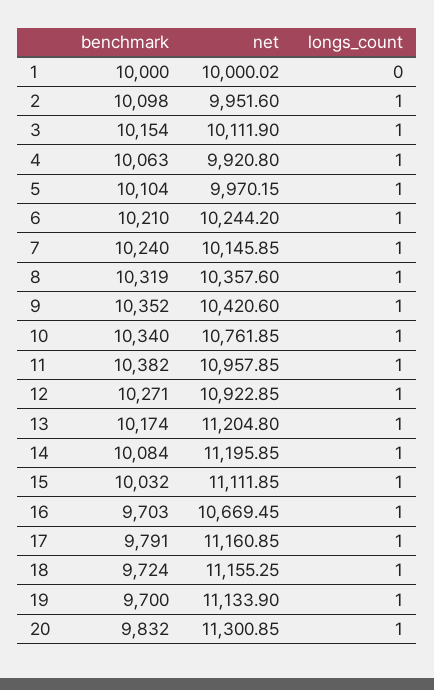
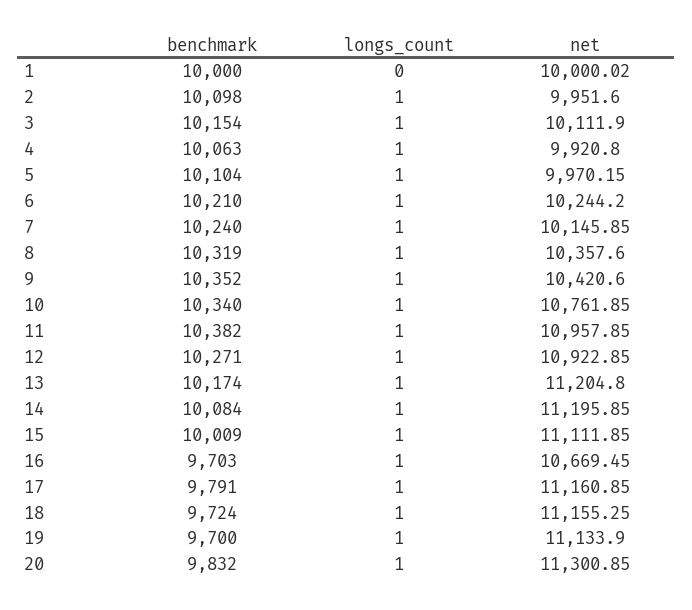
  {
    "benchmark": {
      "1": 10000,
      "2": 10098,
      "3": 10154,
      "4": 10063,
      "5": 10104,
      "6": 10210,
      "7": 10240,
      "8": 10319,
      "9": 10352,
      "10": 10340,
      "11": 10382,
      "12": 10271,
      "13": 10174,
      "14": 10084,
-     "15": 10032,
+     "15": 10009,
      "16": 9703,
      "17": 9791,
      "18": 9724,
      "19": 9700,
      "20": 9832
    },
    "net": {
      "1": 10000.02,
      "2": 9951.6,
      "3": 10111.9,
      "4": 9920.8,
      "5": 9970.15,
      "6": 10244.2,
      "7": 10145.85,
      "8": 10357.6,
      "9": 10420.6,
      "10": 10761.85,
      "11": 10957.85,
      "12": 10922.85,
      "13": 11204.8,
      "14": 11195.85,
      "15": 11111.85,
      "16": 10669.45,
      "17": 11160.85,
      "18": 11155.25,
      "19": 11133.9,
      "20": 11300.85
    },
    "longs_count": {
      "1": 0,
      "2": 1,
      "3": 1,
      "4": 1,
      "5": 1,
      "6": 1,
      "7": 1,
      "8": 1,
      "9": 1,
      "10": 1,
      "11": 1,
      "12": 1,
      "13": 1,
      "14": 1,
      "15": 1,
      "16": 1,
      "17": 1,
      "18": 1,
      "19": 1,
      "20": 1
    }
  }

